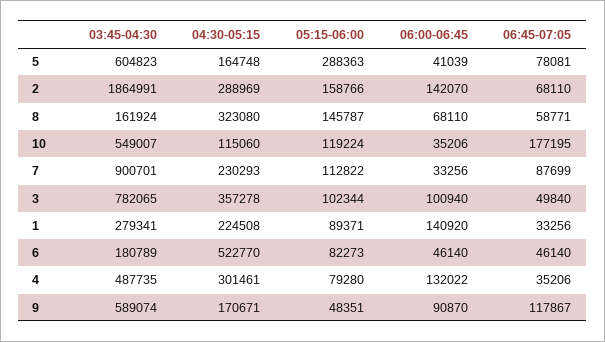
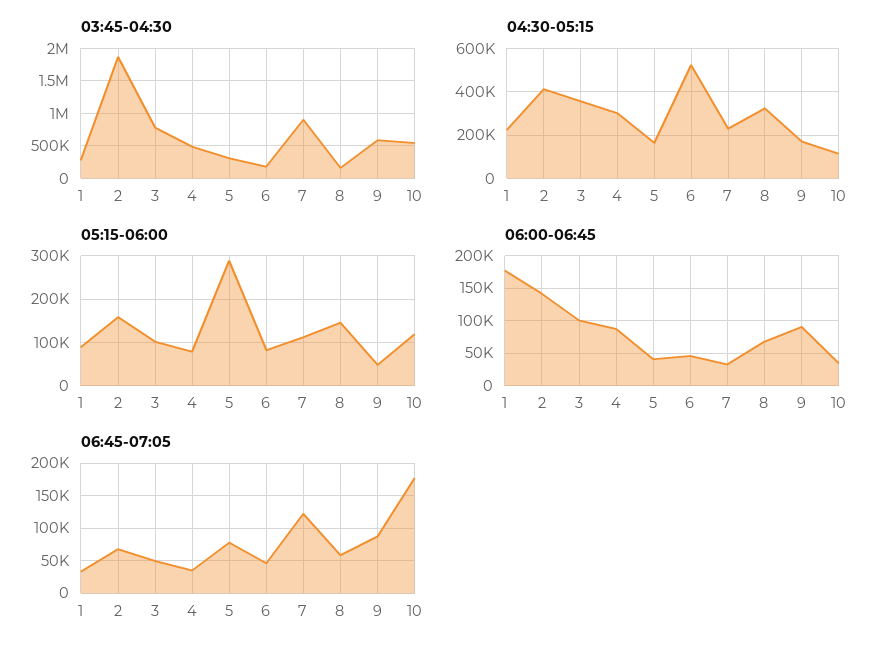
  {
    "03:45-04:30": {
-     "5": 604823,
+     "5": 300000,
      "2": 1864991,
      "8": 161924,
      "10": 549007,
      "7": 900701,
      "3": 782065,
      "1": 279341,
      "6": 180789,
      "4": 487735,
      "9": 589074
    },
    "04:30-05:15": {
      "5": 164748,
-     "2": 288969,
+     "2": 400000,
      "8": 323080,
      "10": 115060,
      "7": 230293,
      "3": 357278,
      "1": 224508,
      "6": 522770,
      "4": 301461,
      "9": 170671
    },
    "05:15-06:00": {
      "5": 288363,
      "2": 158766,
      "8": 145787,
      "10": 119224,
      "7": 112822,
      "3": 102344,
      "1": 89371,
      "6": 82273,
      "4": 79280,
      "9": 48351
    },
    "06:00-06:45": {
      "5": 41039,
      "2": 142070,
      "8": 68110,
      "10": 35206,
      "7": 33256,
      "3": 100940,
-     "1": 140920,
+     "1": 180000,
      "6": 46140,
-     "4": 132022,
+     "4": 90000,
      "9": 90870
    },
    "06:45-07:05": {
      "5": 78081,
      "2": 68110,
      "8": 58771,
      "10": 177195,
-     "7": 87699,
+     "7": 120000,
      "3": 49840,
      "1": 33256,
      "6": 46140,
      "4": 35206,
-     "9": 117867
+     "9": 90000
    }
  }

